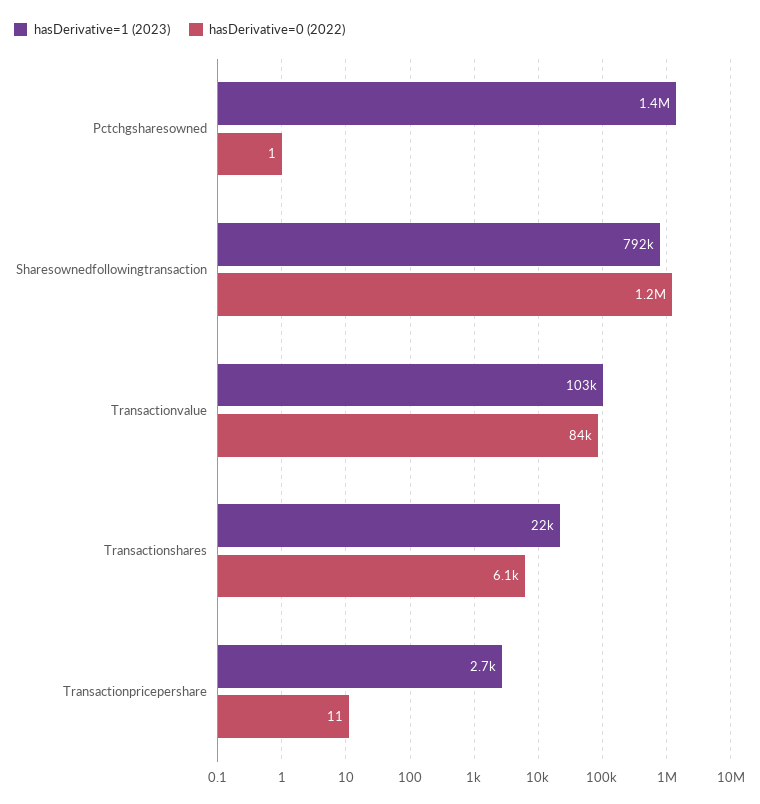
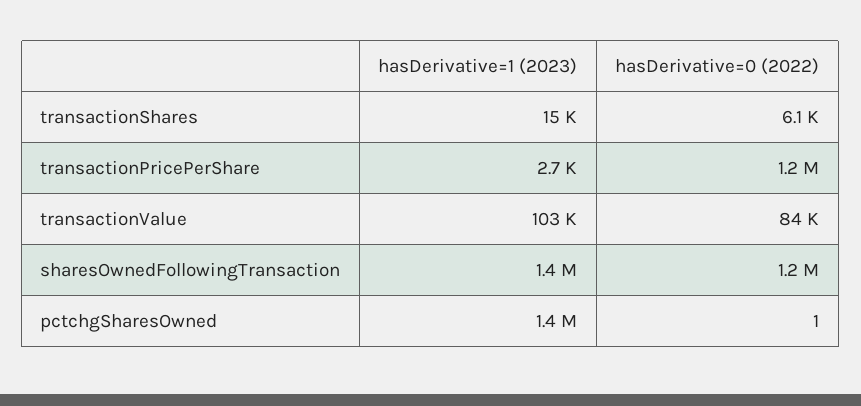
  {
    "hasDerivative=1 (2023)": {
      "Pctchgsharesowned": 1400000,
-     "Sharesownedfollowingtransaction": 792000,
+     "Sharesownedfollowingtransaction": 1400000,
      "Transactionvalue": 103000,
-     "Transactionshares": 22000,
+     "Transactionshares": 15000,
      "Transactionpricepershare": 2700
    },
    "hasDerivative=0 (2022)": {
      "Pctchgsharesowned": 1,
      "Sharesownedfollowingtransaction": 1200000,
      "Transactionvalue": 84000,
      "Transactionshares": 6100,
-     "Transactionpricepershare": 11
+     "Transactionpricepershare": 1200000
    }
  }

